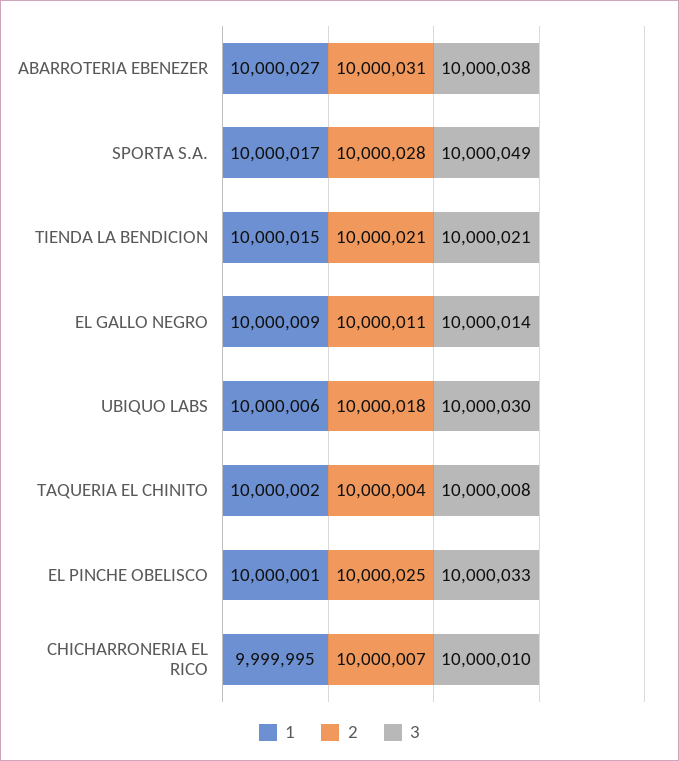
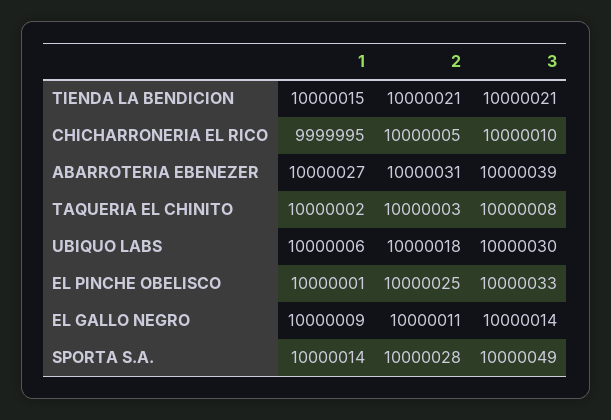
  {
    "1": {
      "ABARROTERIA EBENEZER": 10000027,
-     "SPORTA S.A.": 10000017,
+     "SPORTA S.A.": 10000014,
      "TIENDA LA BENDICION": 10000015,
      "EL GALLO NEGRO": 10000009,
      "UBIQUO LABS": 10000006,
      "TAQUERIA EL CHINITO": 10000002,
      "EL PINCHE OBELISCO": 10000001,
      "CHICHARRONERIA EL RICO": 9999995
    },
    "2": {
      "ABARROTERIA EBENEZER": 10000031,
      "SPORTA S.A.": 10000028,
      "TIENDA LA BENDICION": 10000021,
      "EL GALLO NEGRO": 10000011,
      "UBIQUO LABS": 10000018,
-     "TAQUERIA EL CHINITO": 10000004,
+     "TAQUERIA EL CHINITO": 10000003,
      "EL PINCHE OBELISCO": 10000025,
-     "CHICHARRONERIA EL RICO": 10000007
+     "CHICHARRONERIA EL RICO": 10000005
    },
    "3": {
-     "ABARROTERIA EBENEZER": 10000038,
+     "ABARROTERIA EBENEZER": 10000039,
      "SPORTA S.A.": 10000049,
      "TIENDA LA BENDICION": 10000021,
      "EL GALLO NEGRO": 10000014,
      "UBIQUO LABS": 10000030,
      "TAQUERIA EL CHINITO": 10000008,
      "EL PINCHE OBELISCO": 10000033,
      "CHICHARRONERIA EL RICO": 10000010
    }
  }

